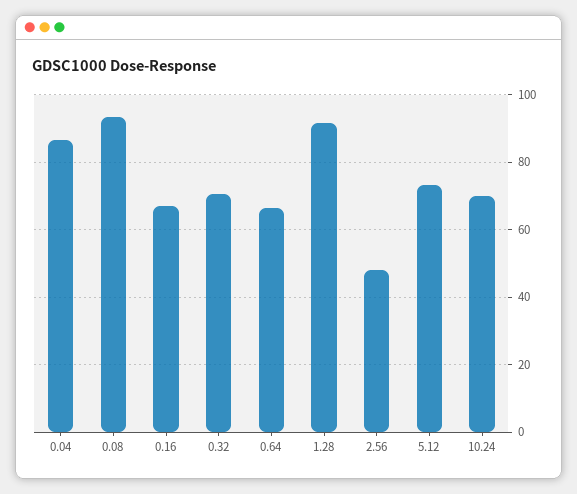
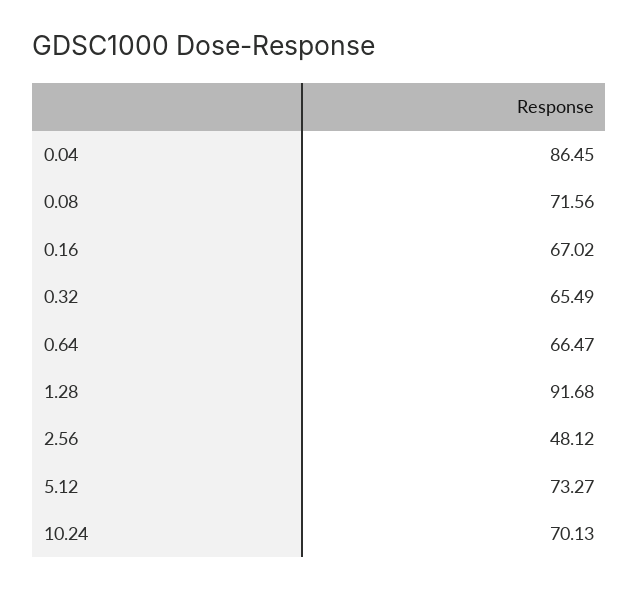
  {
    "0.04": 86.45,
-   "0.08": 94,
+   "0.08": 71.56,
    "0.16": 67.02,
-   "0.32": 70,
+   "0.32": 65.49,
    "0.64": 66.47,
    "1.28": 91.68,
    "2.56": 48.12,
    "5.12": 73.27,
    "10.24": 70.13
  }

